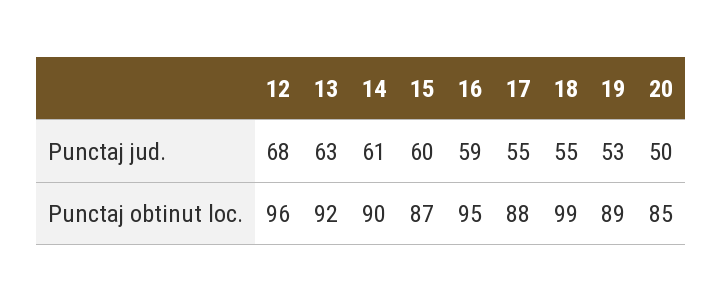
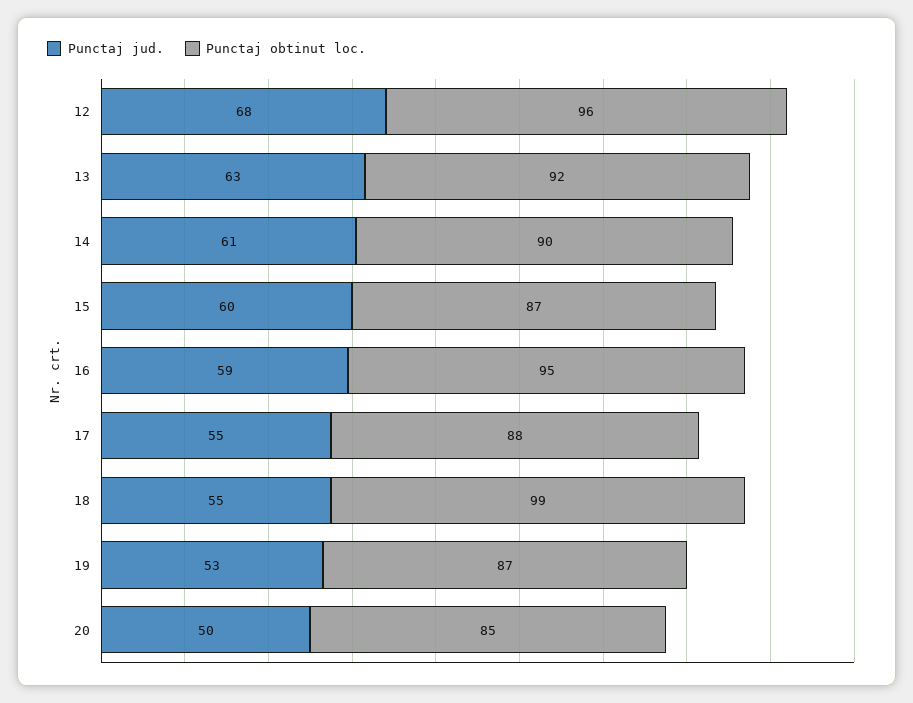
  {
    "Punctaj jud.": {
      "12": 68,
      "13": 63,
      "14": 61,
      "15": 60,
      "16": 59,
      "17": 55,
      "18": 55,
      "19": 53,
      "20": 50
    },
    "Punctaj obtinut loc.": {
      "12": 96,
      "13": 92,
      "14": 90,
      "15": 87,
      "16": 95,
      "17": 88,
      "18": 99,
-     "19": 89,
+     "19": 87,
      "20": 85
    }
  }

